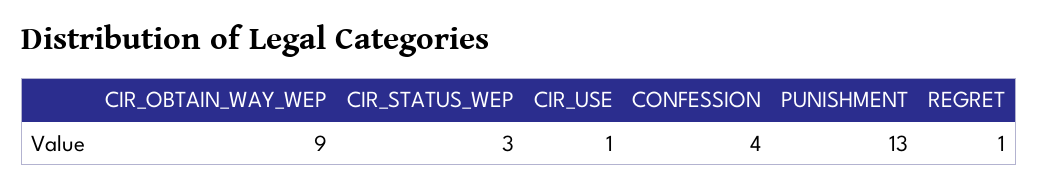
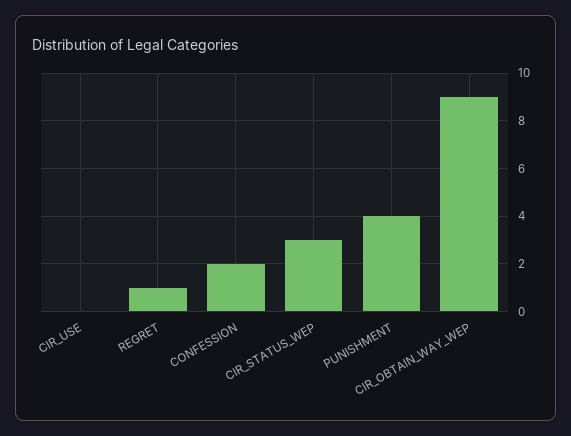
  {
    "CIR_OBTAIN_WAY_WEP": 9,
    "CIR_STATUS_WEP": 3,
-   "CIR_USE": 1,
+   "CIR_USE": 0,
-   "CONFESSION": 4,
+   "CONFESSION": 2,
-   "PUNISHMENT": 13,
+   "PUNISHMENT": 4,
    "REGRET": 1
  }

